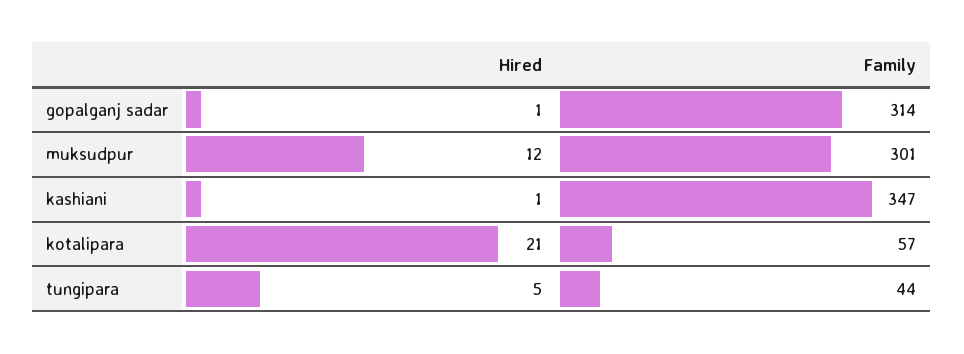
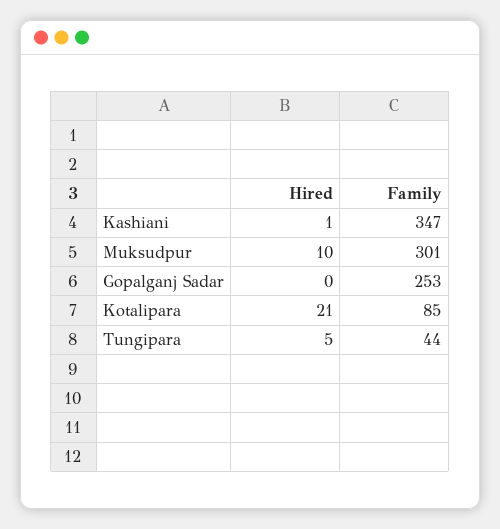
  {
    "Hired": {
-     "gopalganj sadar": 1,
+     "gopalganj sadar": 0,
-     "muksudpur": 12,
+     "muksudpur": 10,
      "kashiani": 1,
      "kotalipara": 21,
      "tungipara": 5
    },
    "Family": {
-     "gopalganj sadar": 314,
+     "gopalganj sadar": 253,
      "muksudpur": 301,
      "kashiani": 347,
-     "kotalipara": 57,
+     "kotalipara": 85,
      "tungipara": 44
    }
  }

